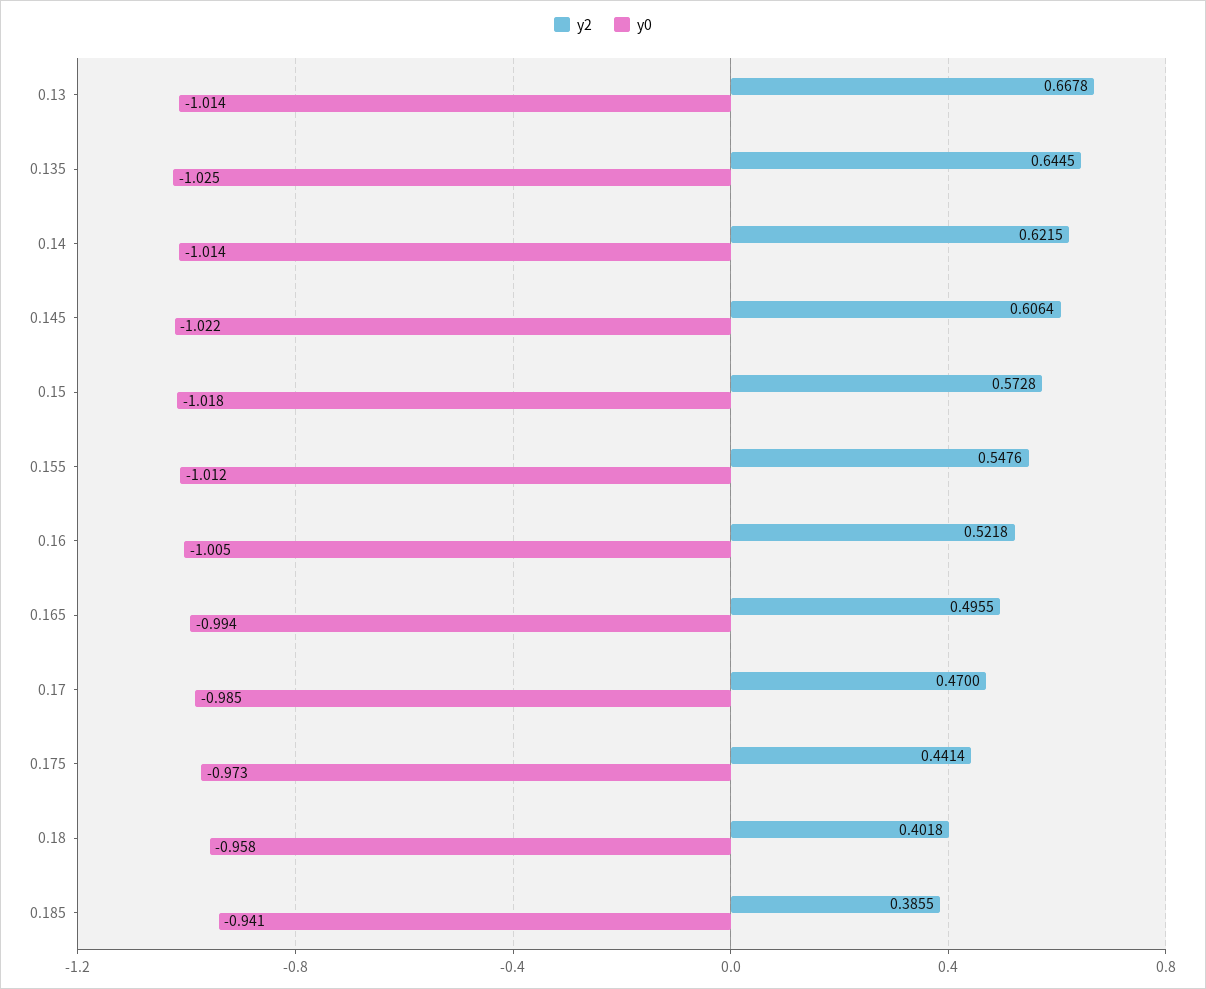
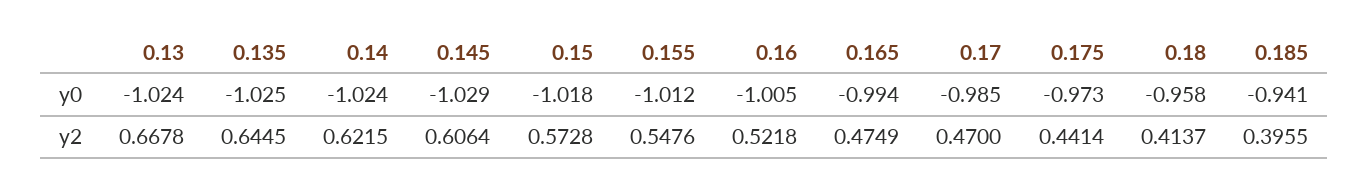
  {
    "y2": {
      "0.13": 0.6678,
      "0.135": 0.6445,
      "0.14": 0.6215,
      "0.145": 0.6064,
      "0.15": 0.5728,
      "0.155": 0.5476,
      "0.16": 0.5218,
-     "0.165": 0.4955,
+     "0.165": 0.4749,
      "0.17": 0.47,
      "0.175": 0.4414,
-     "0.18": 0.4018,
+     "0.18": 0.4137,
-     "0.185": 0.3855
+     "0.185": 0.3955
    },
    "y0": {
-     "0.13": -1.014,
+     "0.13": -1.024,
      "0.135": -1.025,
-     "0.14": -1.014,
+     "0.14": -1.024,
-     "0.145": -1.022,
+     "0.145": -1.029,
      "0.15": -1.018,
      "0.155": -1.012,
      "0.16": -1.005,
      "0.165": -0.994,
      "0.17": -0.985,
      "0.175": -0.973,
      "0.18": -0.958,
      "0.185": -0.941
    }
  }

